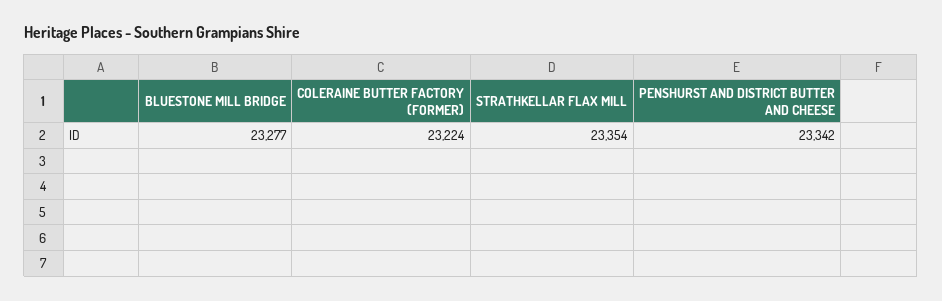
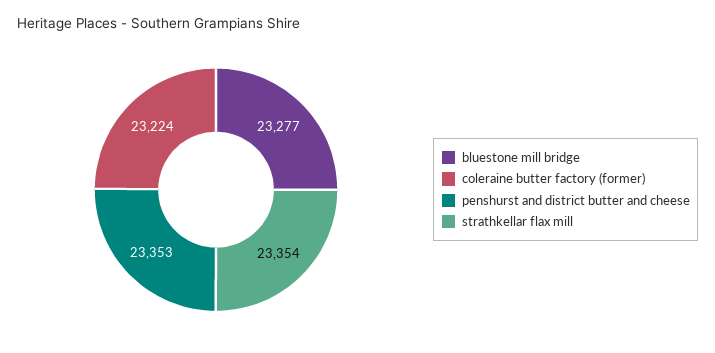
  {
    "BLUESTONE MILL BRIDGE": 23277,
    "COLERAINE BUTTER FACTORY (FORMER)": 23224,
    "STRATHKELLAR FLAX MILL": 23354,
-   "PENSHURST AND DISTRICT BUTTER AND CHEESE": 23342
+   "PENSHURST AND DISTRICT BUTTER AND CHEESE": 23353
  }

